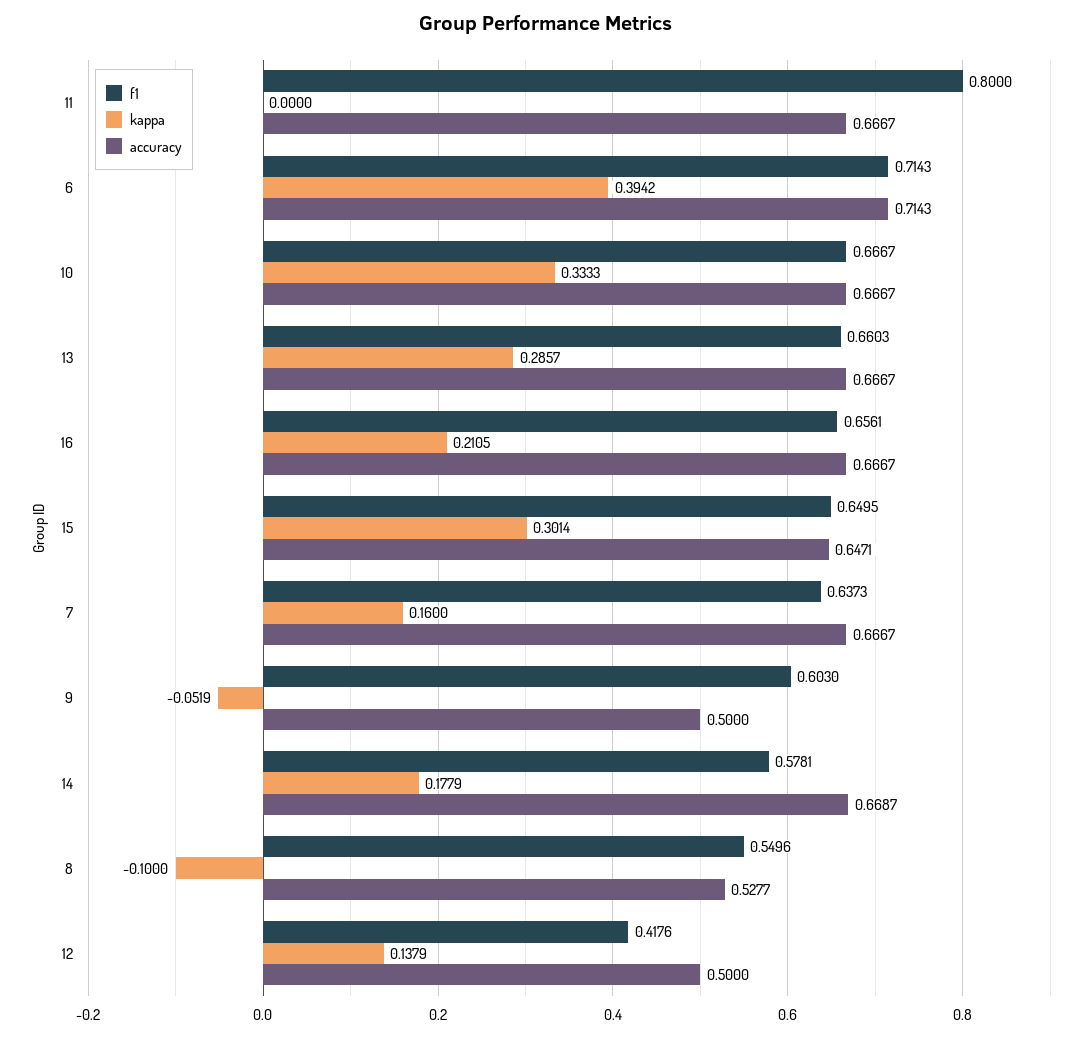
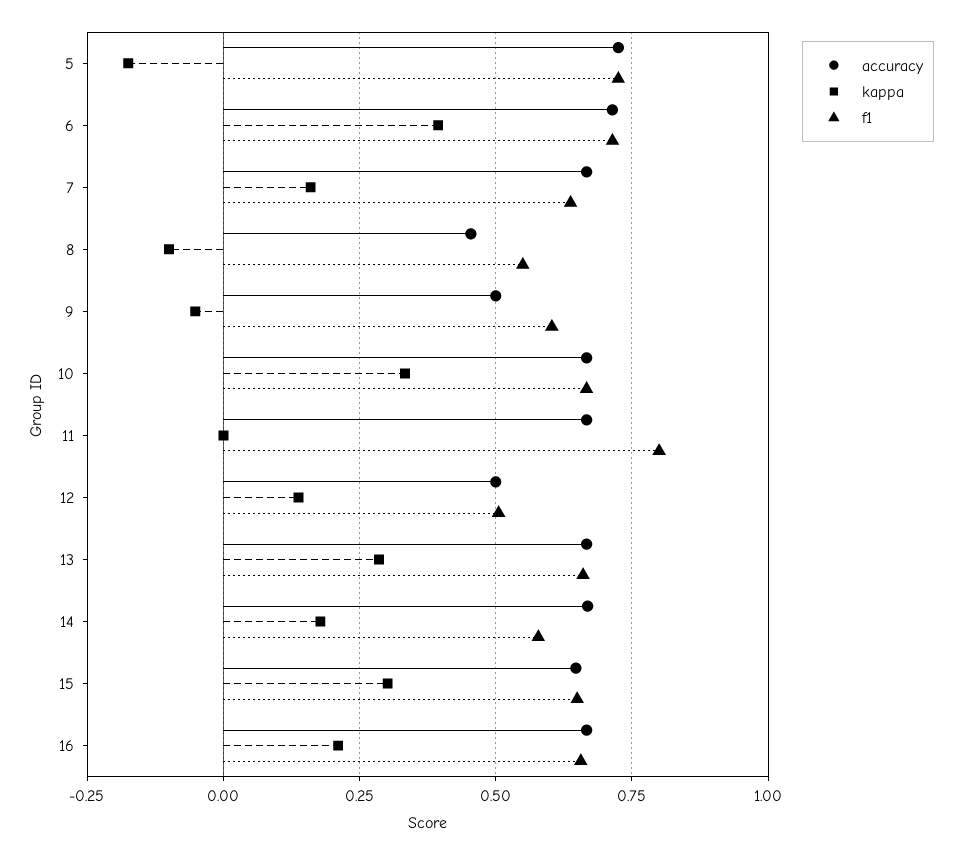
  {
    "f1": {
      "11": 0.8,
      "6": 0.7143,
      "10": 0.6667,
      "13": 0.6603,
      "16": 0.6561,
      "15": 0.6495,
      "7": 0.6373,
      "9": 0.603,
      "14": 0.5781,
      "8": 0.5496,
-     "12": 0.4176
+     "12": 0.5,
+     "5": 0.725
    },
    "kappa": {
      "11": 0,
      "6": 0.3942,
      "10": 0.3333,
      "13": 0.2857,
      "16": 0.2105,
      "15": 0.3014,
      "7": 0.16,
      "9": -0.0519,
      "14": 0.1779,
      "8": -0.1,
-     "12": 0.1379
+     "12": 0.1379,
+     "5": -0.175
    },
    "accuracy": {
      "11": 0.6667,
      "6": 0.7143,
      "10": 0.6667,
      "13": 0.6667,
      "16": 0.6667,
      "15": 0.6471,
      "7": 0.6667,
      "9": 0.5,
      "14": 0.6687,
-     "8": 0.5277,
+     "8": 0.45,
-     "12": 0.5
+     "12": 0.5,
+     "5": 0.725
    }
  }

